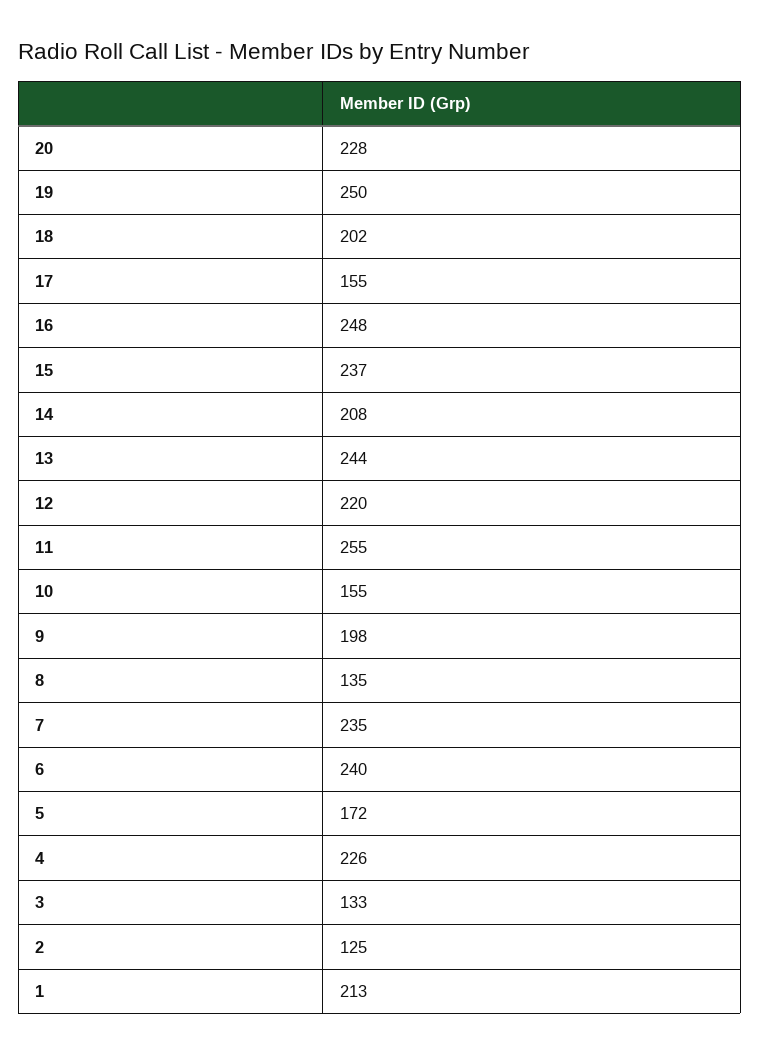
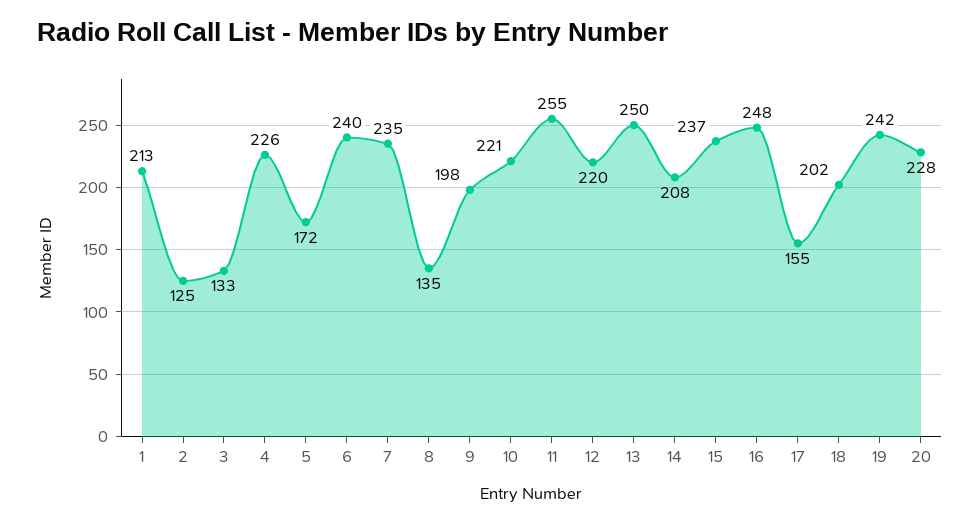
  {
    "20": 228,
-   "19": 250,
+   "19": 242,
    "18": 202,
    "17": 155,
    "16": 248,
    "15": 237,
    "14": 208,
-   "13": 244,
+   "13": 250,
    "12": 220,
    "11": 255,
-   "10": 155,
+   "10": 221,
    "9": 198,
    "8": 135,
    "7": 235,
    "6": 240,
    "5": 172,
    "4": 226,
    "3": 133,
    "2": 125,
    "1": 213
  }

